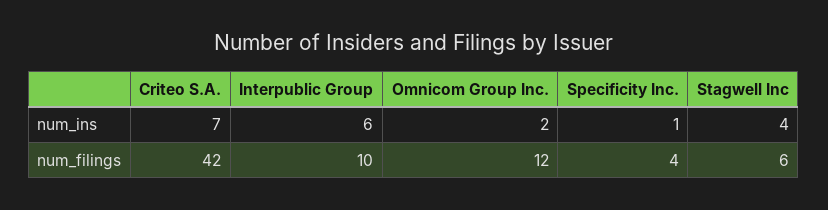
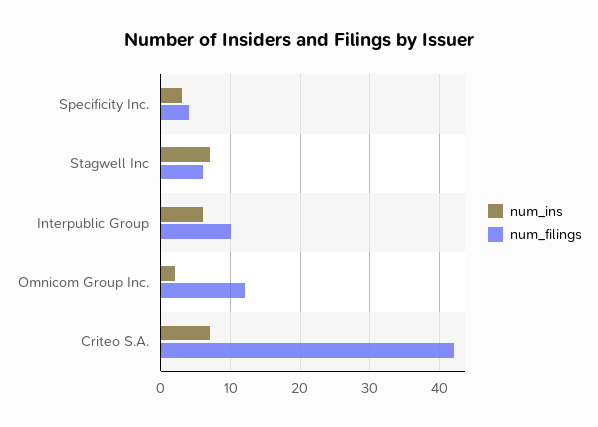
  {
    "num_ins": {
      "Criteo S.A.": 7,
      "Interpublic Group": 6,
      "Omnicom Group Inc.": 2,
-     "Specificity Inc.": 1,
+     "Specificity Inc.": 3,
-     "Stagwell Inc": 4
+     "Stagwell Inc": 7
    },
    "num_filings": {
      "Criteo S.A.": 42,
      "Interpublic Group": 10,
      "Omnicom Group Inc.": 12,
      "Specificity Inc.": 4,
      "Stagwell Inc": 6
    }
  }

